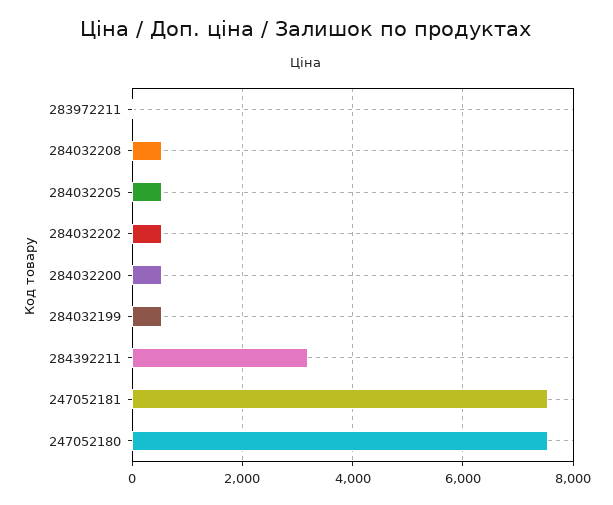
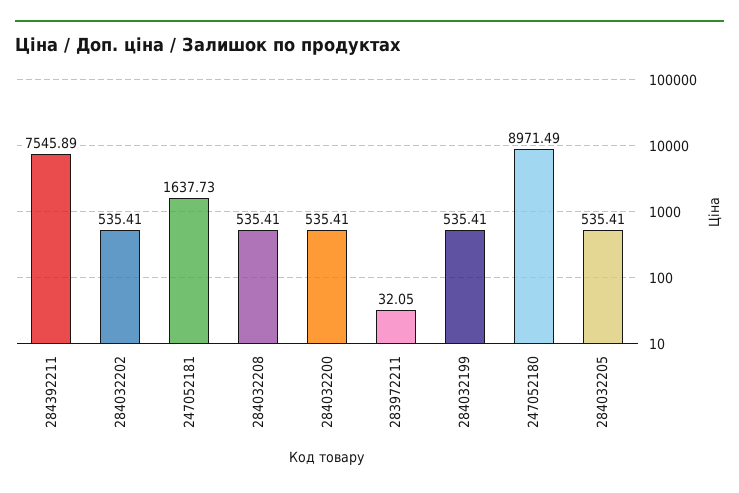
  {
    "283972211": 32.05,
    "284032208": 535.41,
    "284032205": 535.41,
    "284032202": 535.41,
    "284032200": 535.41,
    "284032199": 535.41,
-   "284392211": 3200,
+   "284392211": 7545.89,
-   "247052181": 7600,
+   "247052181": 1637.73,
-   "247052180": 7600
+   "247052180": 8971.49
  }

